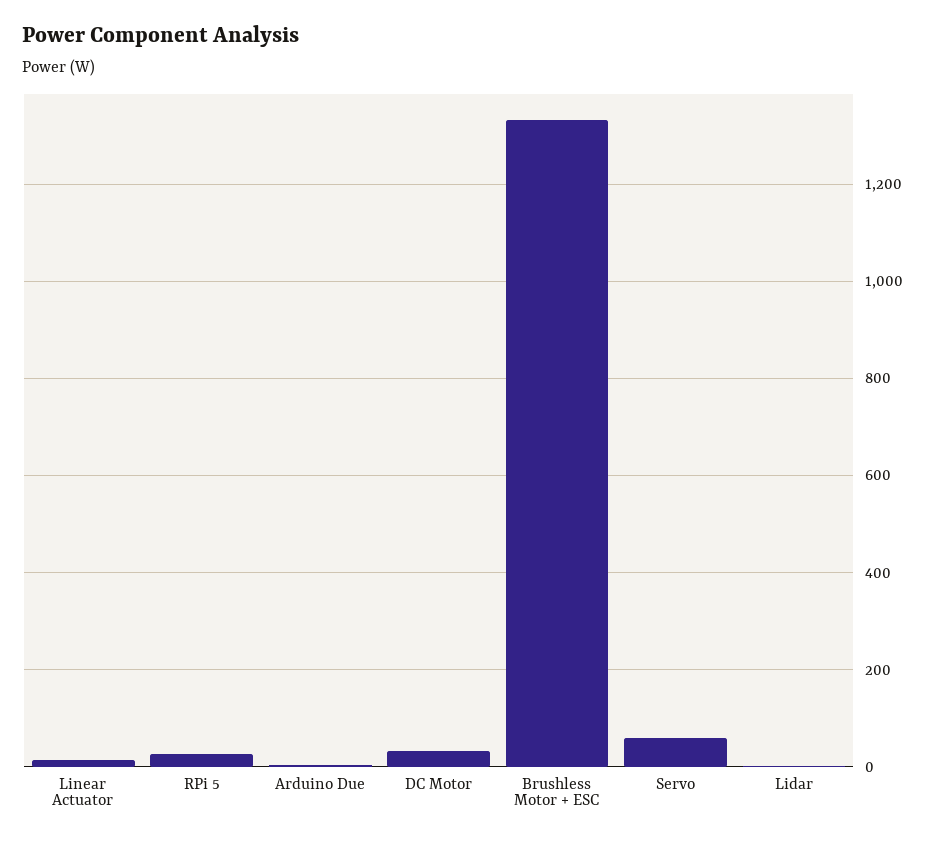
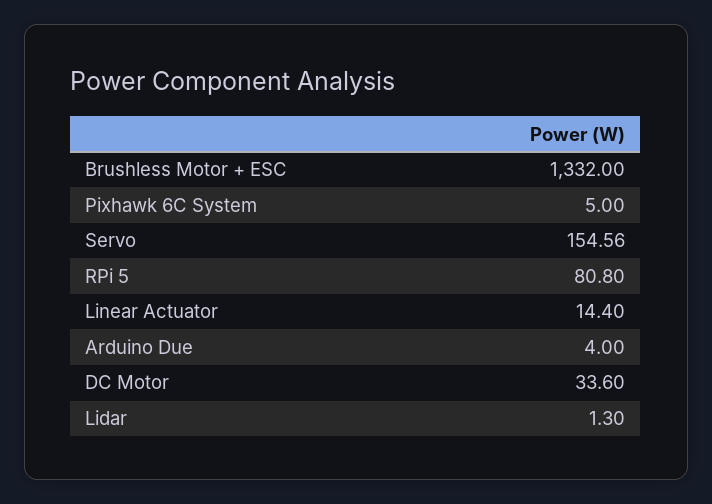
  {
    "Linear Actuator": 14.4,
-   "RPi 5": 20,
+   "RPi 5": 80.8,
    "Arduino Due": 4,
    "DC Motor": 33.6,
    "Brushless Motor + ESC": 1332,
-   "Servo": 60,
+   "Servo": 154.56,
-   "Lidar": 1.3
+   "Lidar": 1.3,
+   "Pixhawk 6C System": 5
  }

